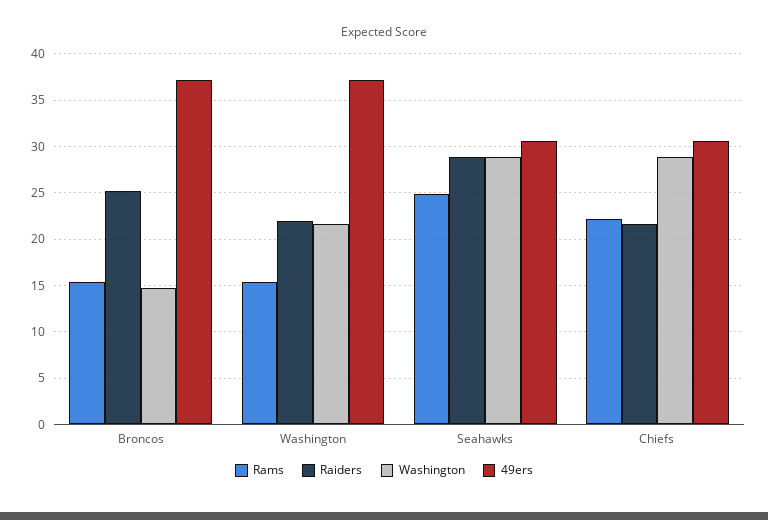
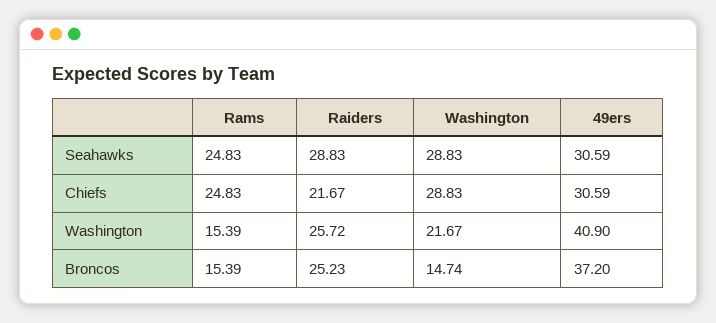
  {
    "Rams": {
      "Broncos": 15.39,
      "Washington": 15.39,
      "Seahawks": 24.83,
-     "Chiefs": 22
+     "Chiefs": 24.83
    },
    "Raiders": {
      "Broncos": 25.23,
-     "Washington": 22,
+     "Washington": 25.72,
      "Seahawks": 28.83,
      "Chiefs": 21.67
    },
    "Washington": {
      "Broncos": 14.74,
      "Washington": 21.67,
      "Seahawks": 28.83,
      "Chiefs": 28.83
    },
    "49ers": {
      "Broncos": 37.2,
-     "Washington": 37,
+     "Washington": 40.9,
      "Seahawks": 30.59,
      "Chiefs": 30.59
    }
  }

